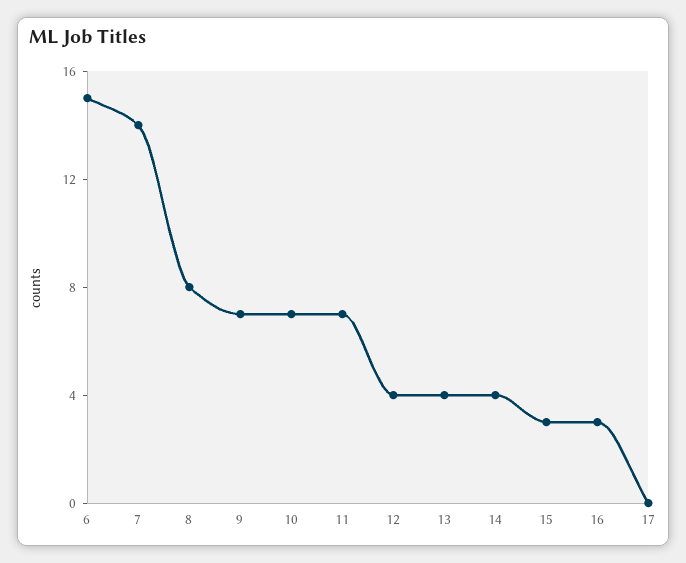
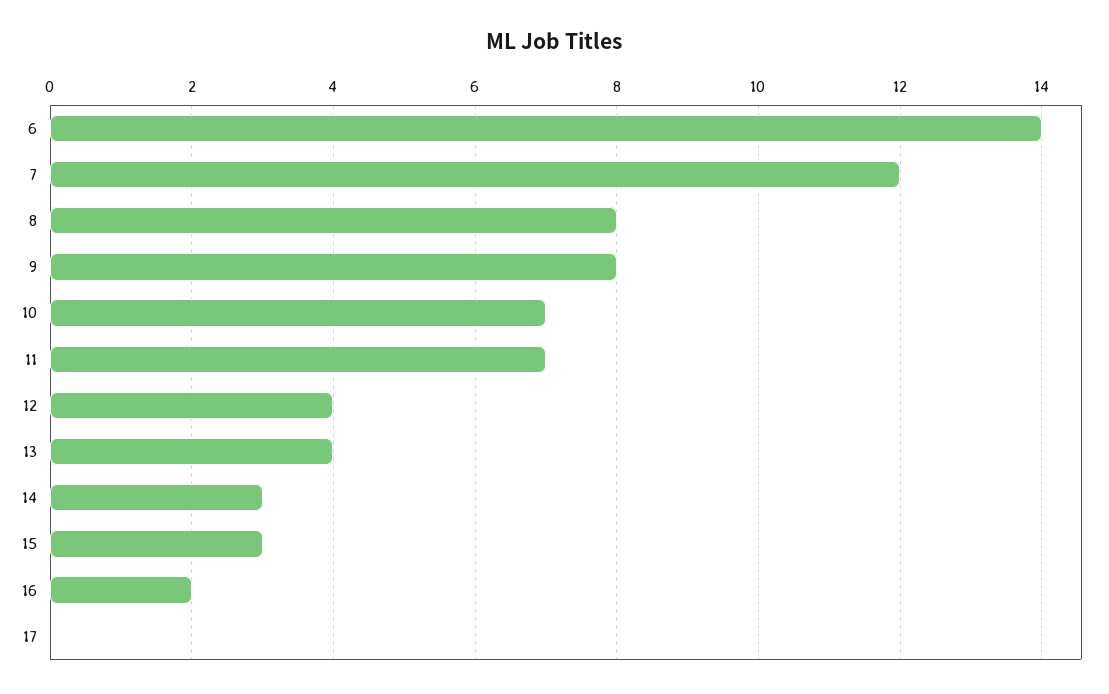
  {
-   "6": 15,
+   "6": 14,
-   "7": 14,
+   "7": 12,
    "8": 8,
-   "9": 7,
+   "9": 8,
    "10": 7,
    "11": 7,
    "12": 4,
    "13": 4,
-   "14": 4,
+   "14": 3,
    "15": 3,
-   "16": 3,
+   "16": 2,
    "17": 0
  }

